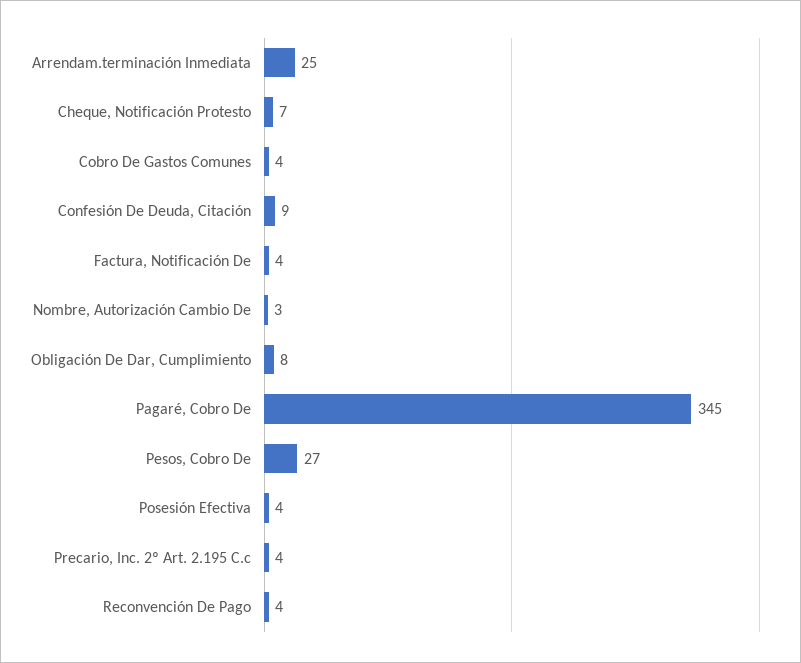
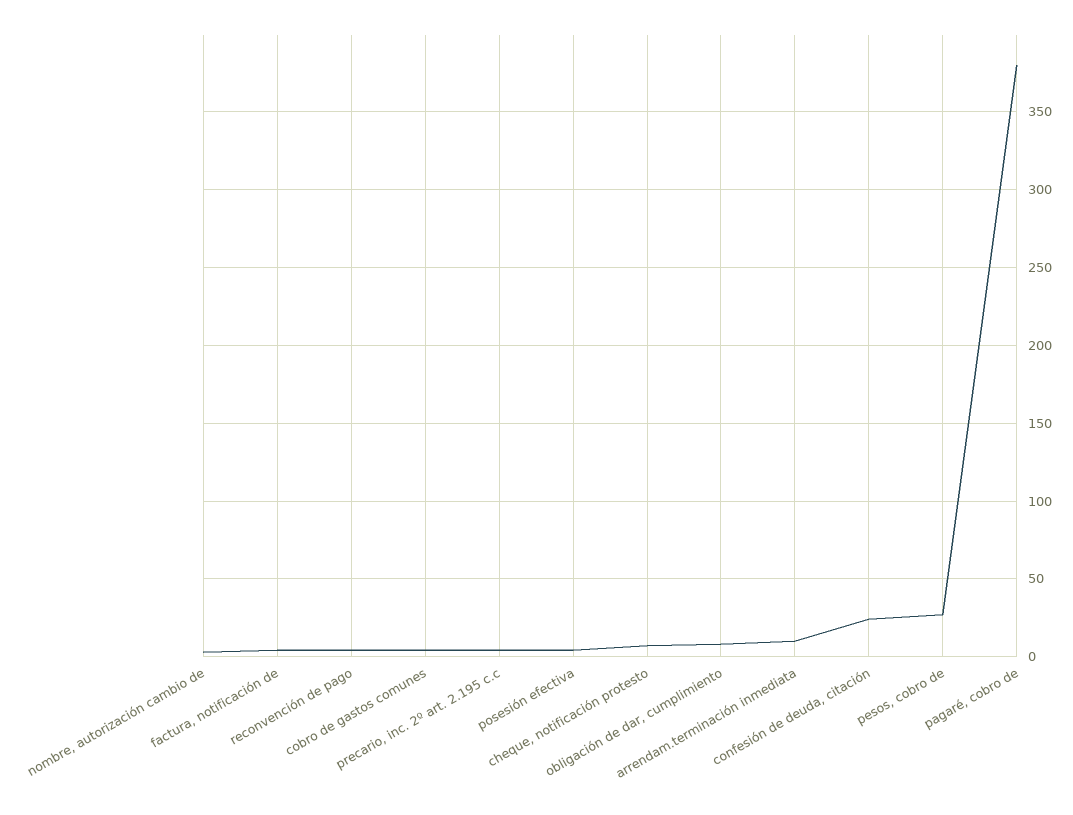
  {
-   "Arrendam.terminación Inmediata": 25,
+   "Arrendam.terminación Inmediata": 10,
    "Cheque, Notificación Protesto": 7,
    "Cobro De Gastos Comunes": 4,
-   "Confesión De Deuda, Citación": 9,
+   "Confesión De Deuda, Citación": 25,
    "Factura, Notificación De": 4,
    "Nombre, Autorización Cambio De": 3,
    "Obligación De Dar, Cumplimiento": 8,
-   "Pagaré, Cobro De": 345,
+   "Pagaré, Cobro De": 380,
    "Pesos, Cobro De": 27,
    "Posesión Efectiva": 4,
    "Precario, Inc. 2º Art. 2.195 C.c": 4,
    "Reconvención De Pago": 4
  }

